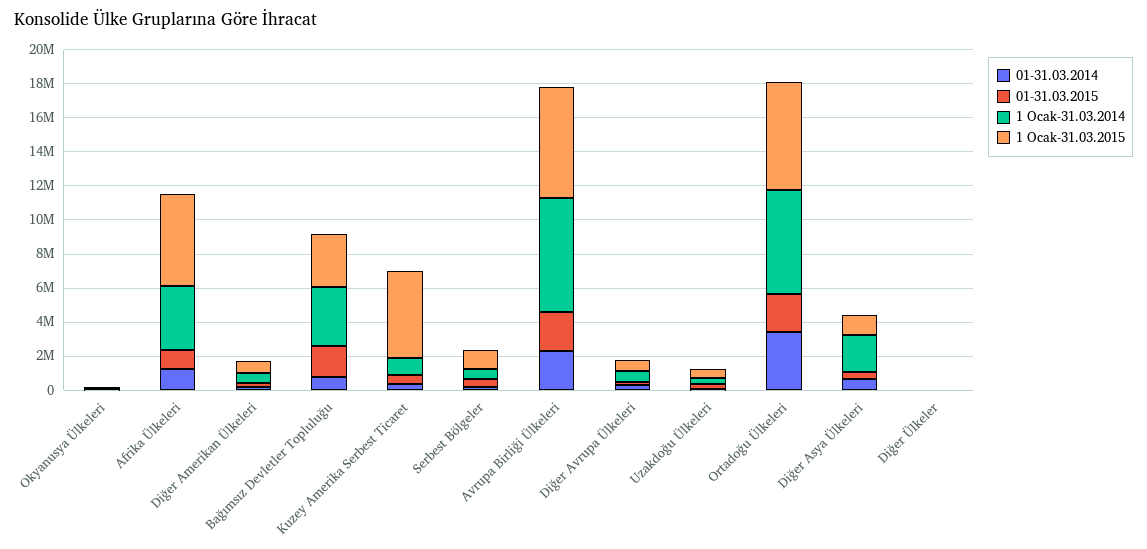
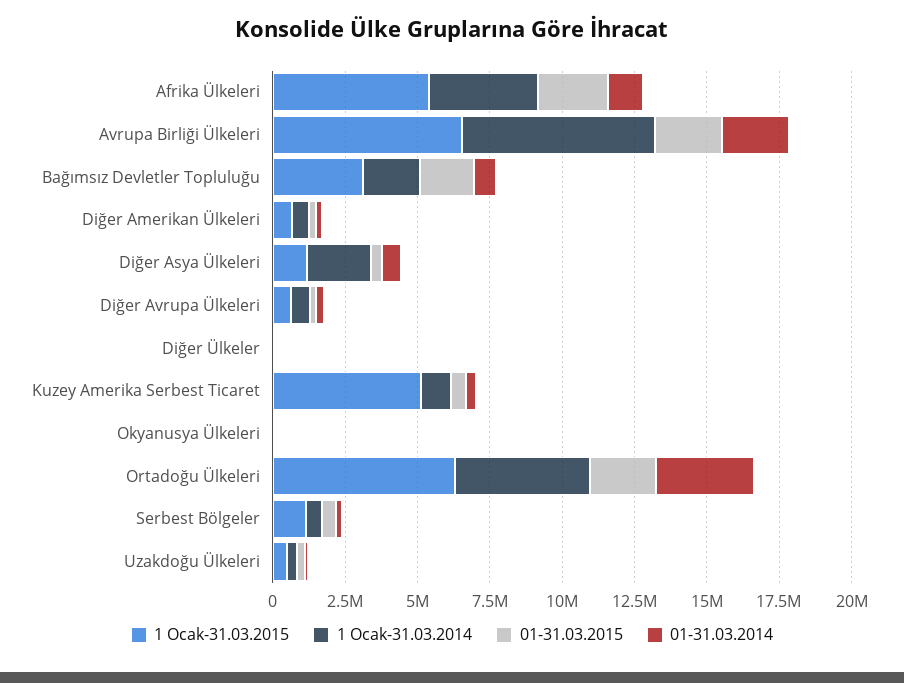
  {
    "01-31.03.2014": {
      "Okyanusya Ülkeleri": 0,
      "Afrika Ülkeleri": 1000000,
      "Diğer Amerikan Ülkeleri": 0,
      "Bağımsız Devletler Topluluğu": 500000,
      "Kuzey Amerika Serbest Ticaret": 500000,
      "Serbest Bölgeler": 0,
      "Avrupa Birliği Ülkeleri": 2500000,
      "Diğer Avrupa Ülkeleri": 500000,
      "Uzakdoğu Ülkeleri": 0,
      "Ortadoğu Ülkeleri": 3500000,
      "Diğer Asya Ülkeleri": 500000,
      "Diğer Ülkeler": 0
    },
    "01-31.03.2015": {
      "Okyanusya Ülkeleri": 0,
-     "Afrika Ülkeleri": 1000000,
+     "Afrika Ülkeleri": 2500000,
      "Diğer Amerikan Ülkeleri": 0,
      "Bağımsız Devletler Topluluğu": 2000000,
      "Kuzey Amerika Serbest Ticaret": 500000,
      "Serbest Bölgeler": 500000,
      "Avrupa Birliği Ülkeleri": 2500000,
      "Diğer Avrupa Ülkeleri": 0,
      "Uzakdoğu Ülkeleri": 500000,
      "Ortadoğu Ülkeleri": 2500000,
      "Diğer Asya Ülkeleri": 500000,
      "Diğer Ülkeler": 0
    },
    "1 Ocak-31.03.2014": {
      "Okyanusya Ülkeleri": 0,
      "Afrika Ülkeleri": 4000000,
      "Diğer Amerikan Ülkeleri": 500000,
-     "Bağımsız Devletler Topluluğu": 3500000,
+     "Bağımsız Devletler Topluluğu": 2000000,
      "Kuzey Amerika Serbest Ticaret": 1000000,
      "Serbest Bölgeler": 500000,
      "Avrupa Birliği Ülkeleri": 6500000,
      "Diğer Avrupa Ülkeleri": 500000,
      "Uzakdoğu Ülkeleri": 500000,
-     "Ortadoğu Ülkeleri": 6000000,
+     "Ortadoğu Ülkeleri": 4500000,
      "Diğer Asya Ülkeleri": 2000000,
      "Diğer Ülkeler": 0
    },
    "1 Ocak-31.03.2015": {
      "Okyanusya Ülkeleri": 0,
      "Afrika Ülkeleri": 5500000,
      "Diğer Amerikan Ülkeleri": 500000,
      "Bağımsız Devletler Topluluğu": 3000000,
      "Kuzey Amerika Serbest Ticaret": 5000000,
      "Serbest Bölgeler": 1000000,
      "Avrupa Birliği Ülkeleri": 6500000,
      "Diğer Avrupa Ülkeleri": 500000,
      "Uzakdoğu Ülkeleri": 500000,
      "Ortadoğu Ülkeleri": 6500000,
      "Diğer Asya Ülkeleri": 1000000,
      "Diğer Ülkeler": 0
    }
  }

